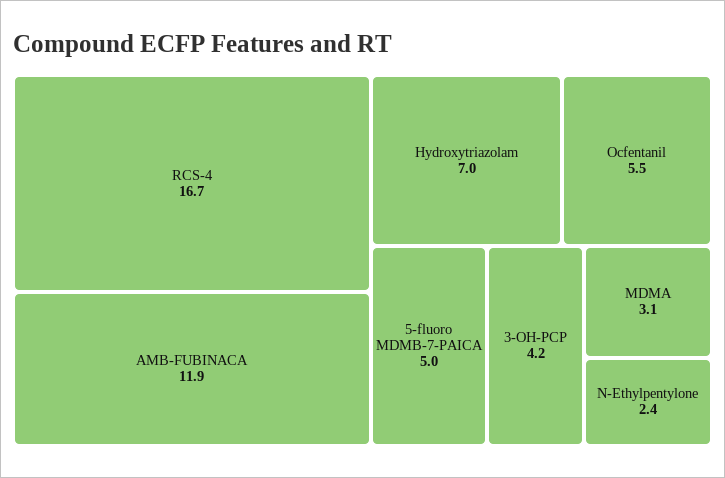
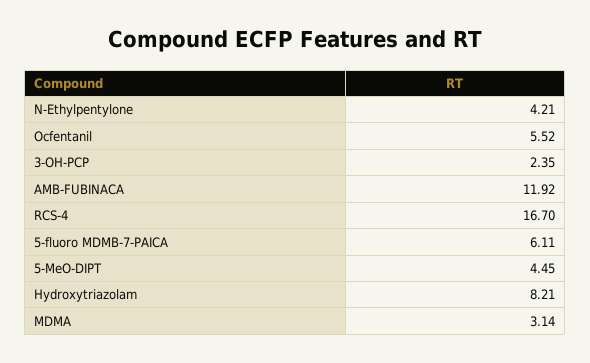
  {
    "RCS-4": 16.7,
    "AMB-FUBINACA": 11.92,
-   "Hydroxytriazolam": 7,
+   "Hydroxytriazolam": 8.21,
    "Ocfentanil": 5.52,
-   "5-fluoro MDMB-7-PAICA": 5,
+   "5-fluoro MDMB-7-PAICA": 6.11,
-   "3-OH-PCP": 4.2,
+   "3-OH-PCP": 2.35,
    "MDMA": 3.14,
-   "N-Ethylpentylone": 2.4
+   "N-Ethylpentylone": 4.21,
+   "5-MeO-DIPT": 4.45
  }

